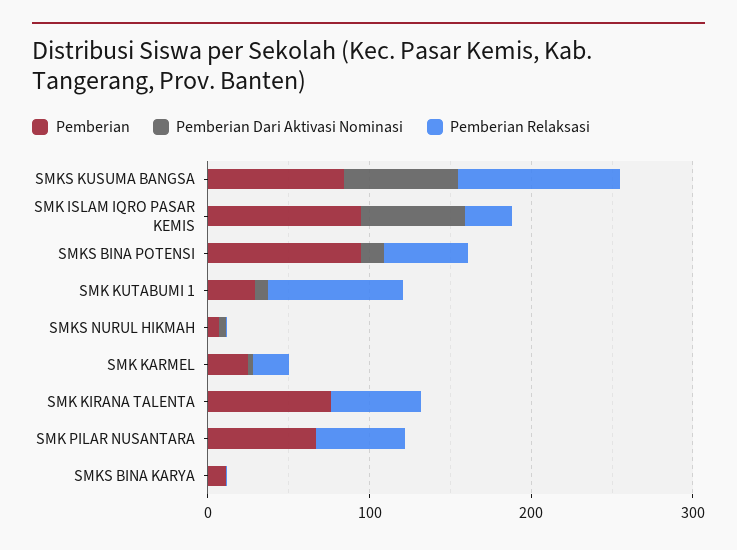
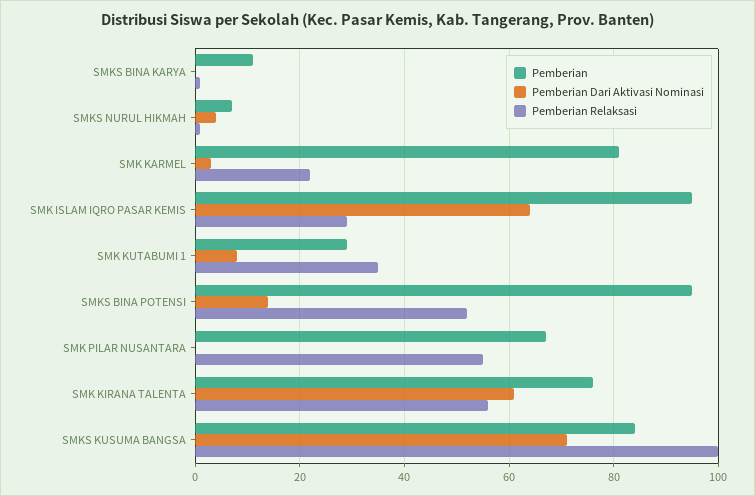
  {
    "Pemberian": {
      "SMKS KUSUMA BANGSA": 85,
      "SMK ISLAM IQRO PASAR KEMIS": 95,
      "SMKS BINA POTENSI": 95,
      "SMK KUTABUMI 1": 30,
      "SMKS NURUL HIKMAH": 5,
-     "SMK KARMEL": 20,
+     "SMK KARMEL": 80,
      "SMK KIRANA TALENTA": 75,
      "SMK PILAR NUSANTARA": 65,
      "SMKS BINA KARYA": 10
    },
    "Pemberian Dari Aktivasi Nominasi": {
      "SMKS KUSUMA BANGSA": 70,
      "SMK ISLAM IQRO PASAR KEMIS": 65,
      "SMKS BINA POTENSI": 15,
      "SMK KUTABUMI 1": 10,
      "SMKS NURUL HIKMAH": 5,
      "SMK KARMEL": 5,
-     "SMK KIRANA TALENTA": 0,
+     "SMK KIRANA TALENTA": 60,
      "SMK PILAR NUSANTARA": 0,
      "SMKS BINA KARYA": 0
    },
    "Pemberian Relaksasi": {
      "SMKS KUSUMA BANGSA": 100,
      "SMK ISLAM IQRO PASAR KEMIS": 30,
      "SMKS BINA POTENSI": 50,
-     "SMK KUTABUMI 1": 80,
+     "SMK KUTABUMI 1": 35,
      "SMKS NURUL HIKMAH": 0,
      "SMK KARMEL": 20,
      "SMK KIRANA TALENTA": 55,
      "SMK PILAR NUSANTARA": 55,
      "SMKS BINA KARYA": 0
    }
  }

